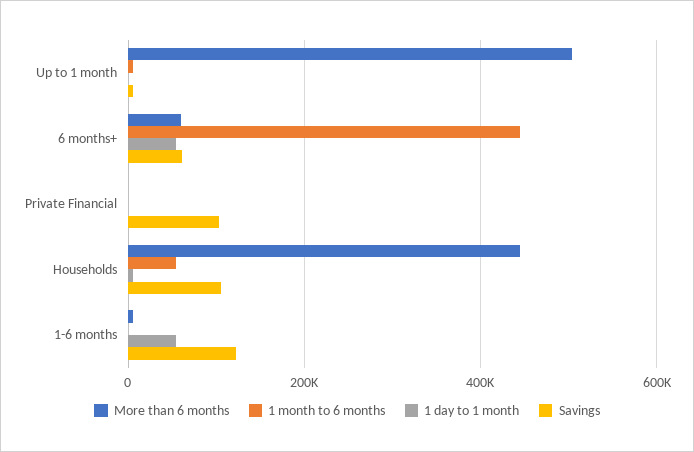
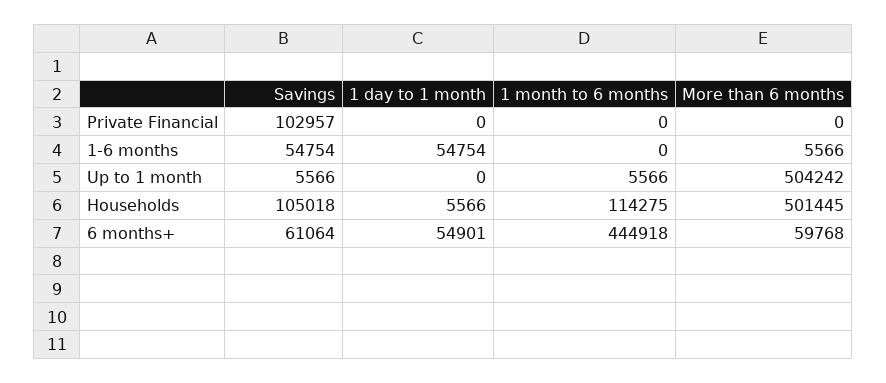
  {
    "More than 6 months": {
      "Up to 1 month": 504242,
      "6 months+": 59768,
      "Private Financial": 0,
-     "Households": 440000,
+     "Households": 501445,
      "1-6 months": 5566
    },
    "1 month to 6 months": {
      "Up to 1 month": 5566,
      "6 months+": 444918,
      "Private Financial": 0,
-     "Households": 60000,
+     "Households": 114275,
      "1-6 months": 0
    },
    "1 day to 1 month": {
      "Up to 1 month": 0,
      "6 months+": 54901,
      "Private Financial": 0,
      "Households": 5566,
      "1-6 months": 54754
    },
    "Savings": {
      "Up to 1 month": 5566,
      "6 months+": 61064,
      "Private Financial": 102957,
      "Households": 105018,
-     "1-6 months": 120000
+     "1-6 months": 54754
    }
  }

